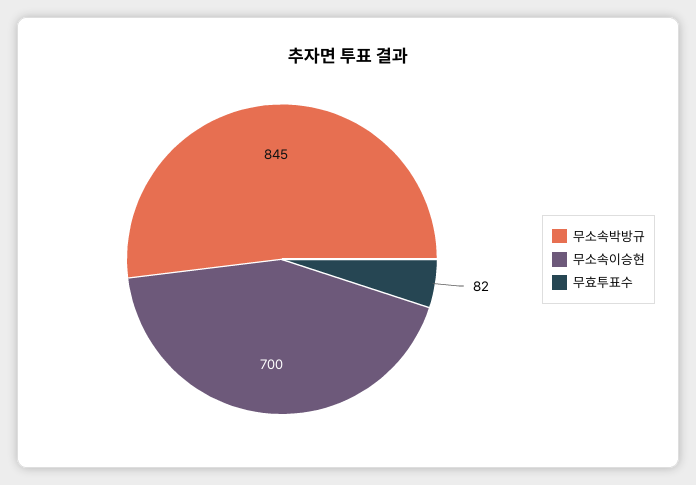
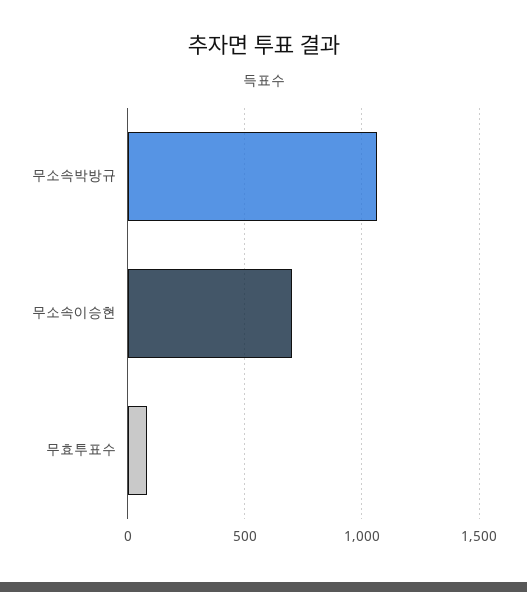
  {
-   "무소속박방규": 845,
+   "무소속박방규": 1050,
    "무소속이승현": 700,
    "무효투표수": 82
  }

